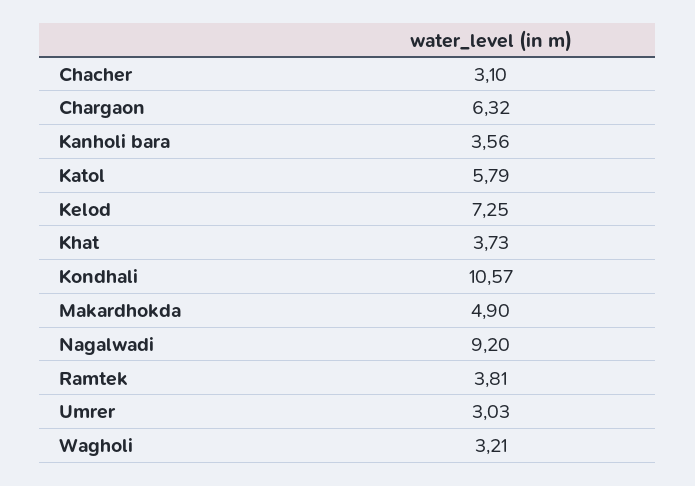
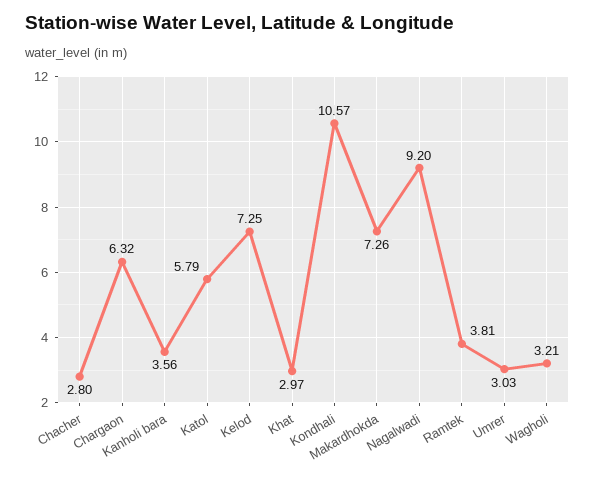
  {
-   "Chacher": 3.1,
+   "Chacher": 2.8,
    "Chargaon": 6.32,
    "Kanholi bara": 3.56,
    "Katol": 5.79,
    "Kelod": 7.25,
-   "Khat": 3.73,
+   "Khat": 2.97,
    "Kondhali": 10.57,
-   "Makardhokda": 4.9,
+   "Makardhokda": 7.26,
    "Nagalwadi": 9.2,
    "Ramtek": 3.81,
    "Umrer": 3.03,
    "Wagholi": 3.21
  }

